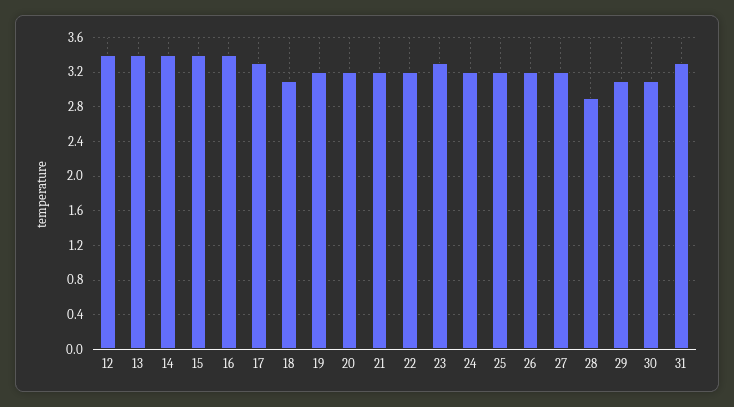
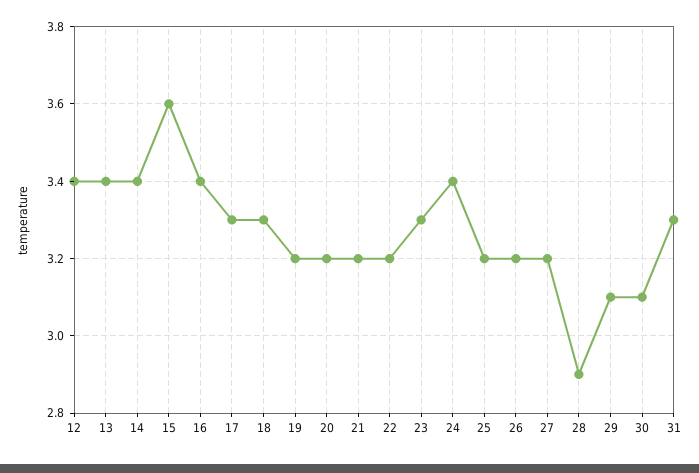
  {
    "12": 3.4,
    "13": 3.4,
    "14": 3.4,
-   "15": 3.4,
+   "15": 3.6,
    "16": 3.4,
    "17": 3.3,
-   "18": 3.1,
+   "18": 3.3,
    "19": 3.2,
    "20": 3.2,
    "21": 3.2,
    "22": 3.2,
    "23": 3.3,
-   "24": 3.2,
+   "24": 3.4,
    "25": 3.2,
    "26": 3.2,
    "27": 3.2,
    "28": 2.9,
    "29": 3.1,
    "30": 3.1,
    "31": 3.3
  }

